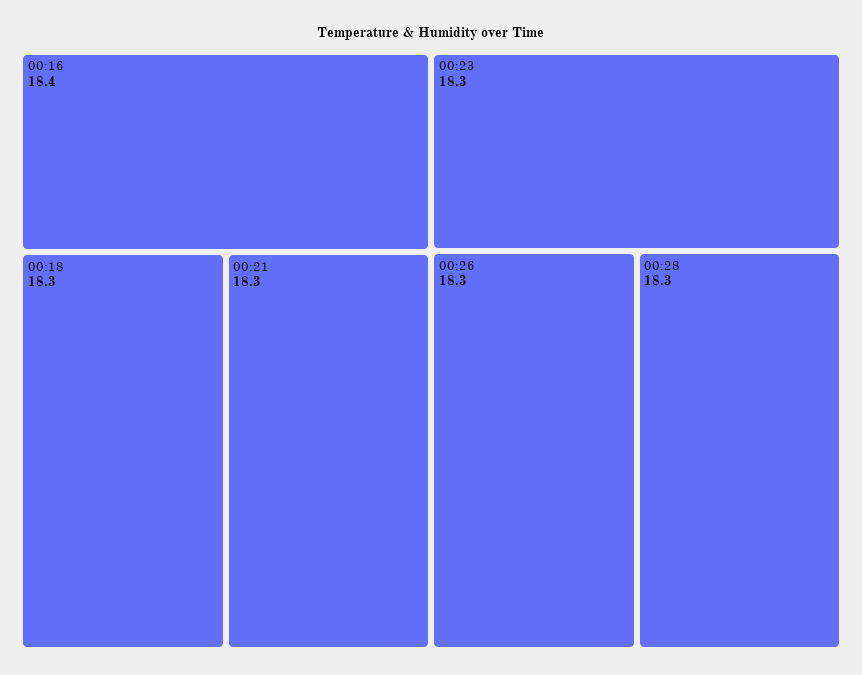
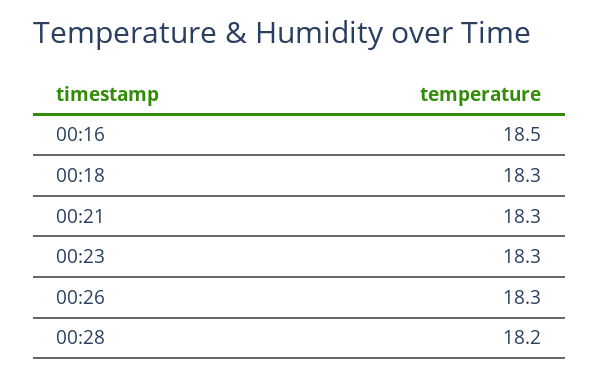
  {
-   "00:16": 18.4,
+   "00:16": 18.5,
    "00:18": 18.3,
    "00:21": 18.3,
    "00:23": 18.3,
    "00:26": 18.3,
-   "00:28": 18.3
+   "00:28": 18.2
  }

